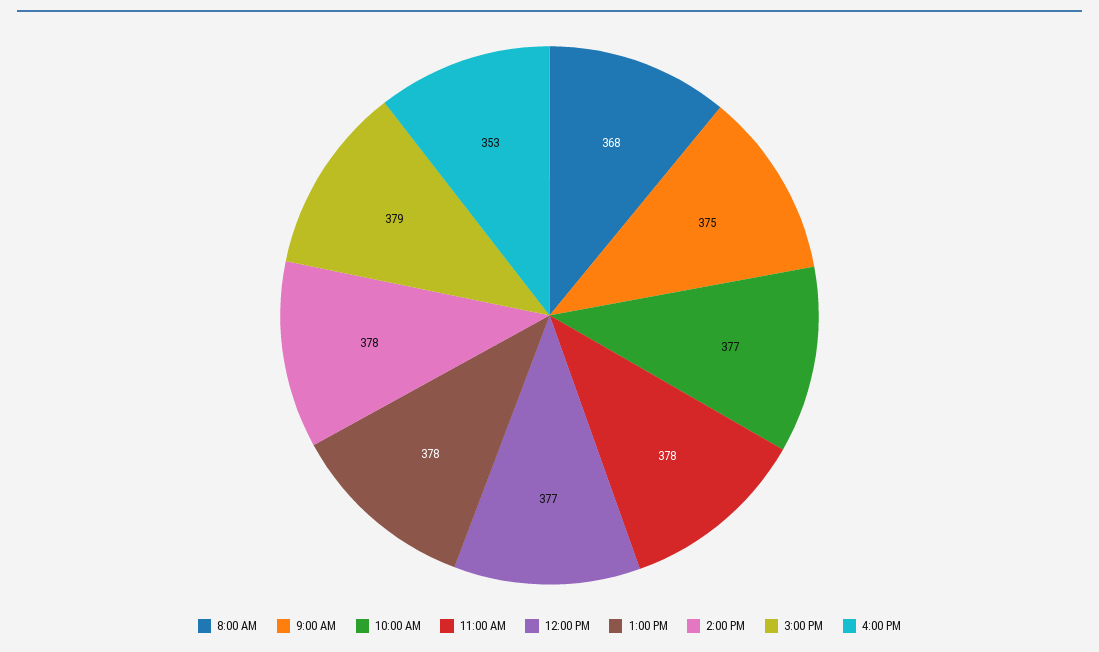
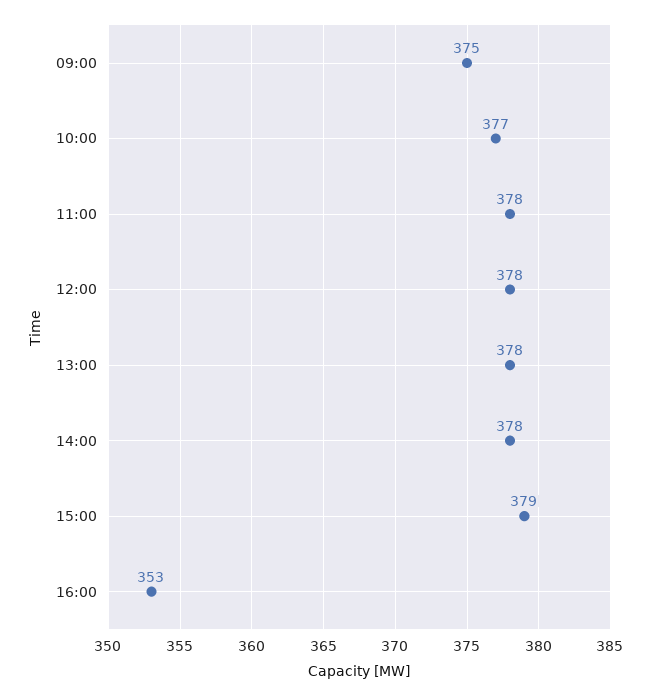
  {
-   "8:00 AM": 368,
    "9:00 AM": 375,
    "10:00 AM": 377,
    "11:00 AM": 378,
-   "12:00 PM": 377,
+   "12:00 PM": 378,
    "1:00 PM": 378,
    "2:00 PM": 378,
    "3:00 PM": 379,
    "4:00 PM": 353
  }

